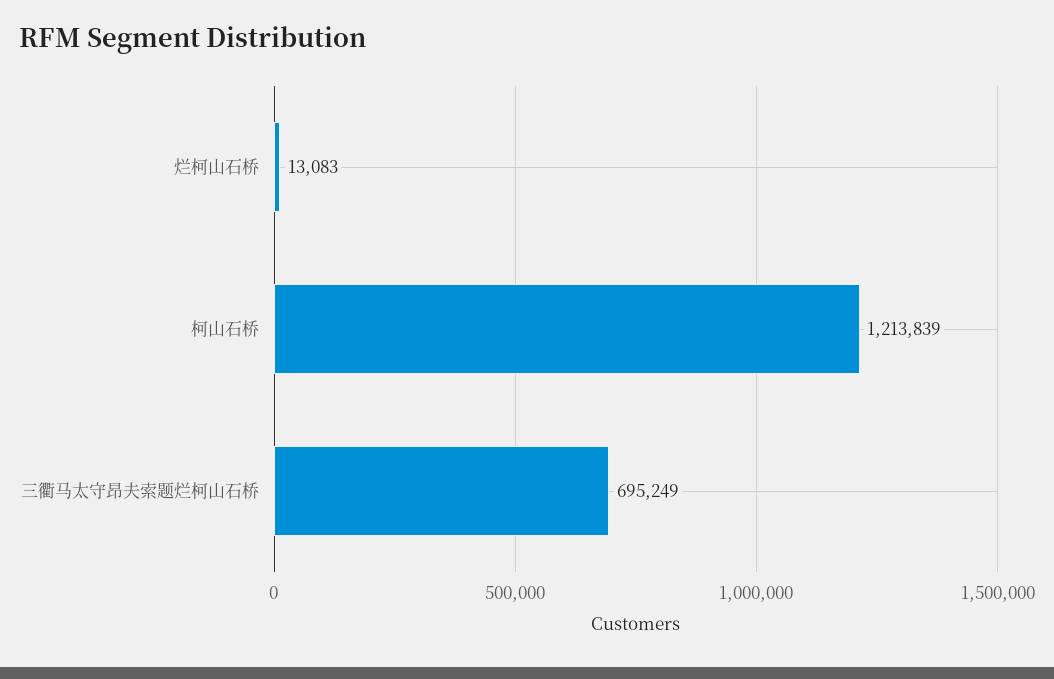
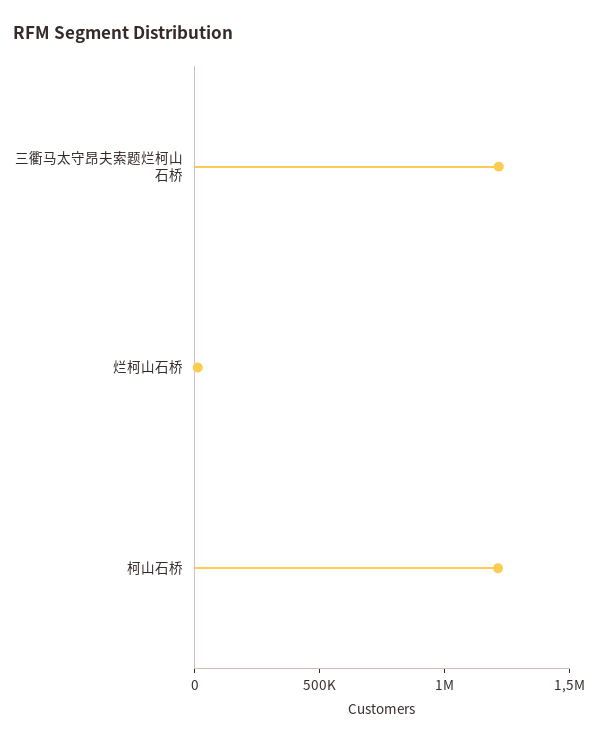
  {
    "烂柯山石桥": 13083,
    "柯山石桥": 1213839,
-   "三衢马太守昂夫索题烂柯山石桥": 695249
+   "三衢马太守昂夫索题烂柯山石桥": 1200000
  }

